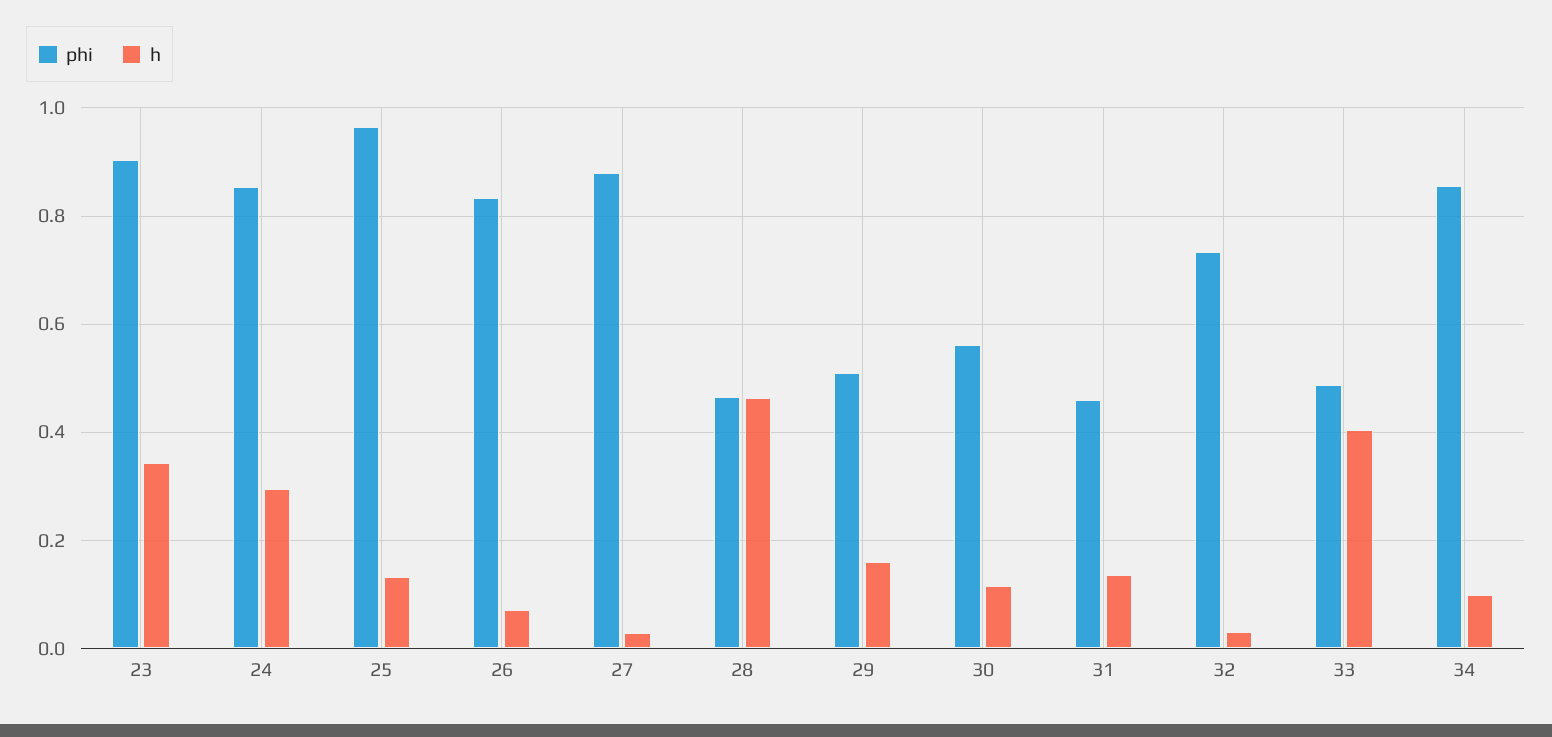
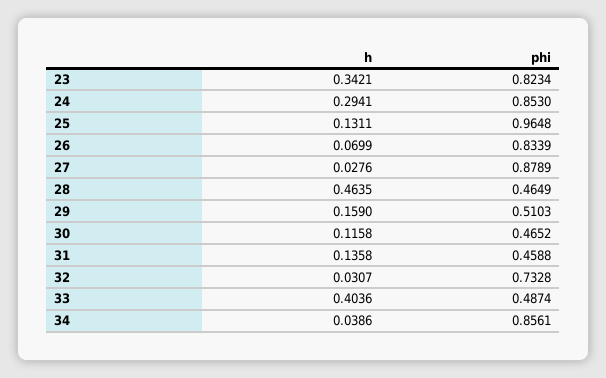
  {
    "phi": {
-     "23": 0.9,
+     "23": 0.8234,
      "24": 0.853,
      "25": 0.9648,
      "26": 0.8339,
      "27": 0.8789,
      "28": 0.4649,
      "29": 0.5103,
-     "30": 0.56,
+     "30": 0.4652,
      "31": 0.4588,
      "32": 0.7328,
      "33": 0.4874,
      "34": 0.8561
    },
    "h": {
      "23": 0.3421,
      "24": 0.2941,
      "25": 0.1311,
      "26": 0.0699,
      "27": 0.0276,
      "28": 0.4635,
      "29": 0.159,
      "30": 0.1158,
      "31": 0.1358,
      "32": 0.0307,
      "33": 0.4036,
-     "34": 0.1
+     "34": 0.0386
    }
  }

